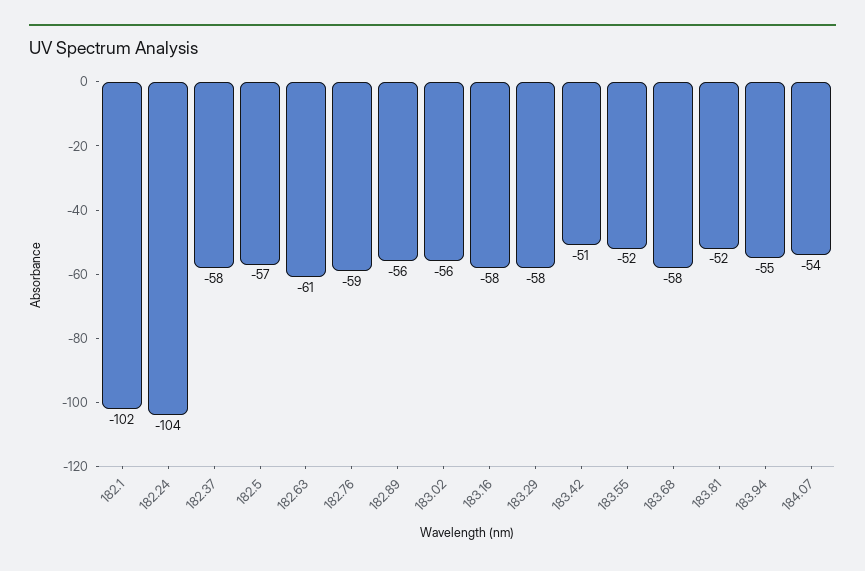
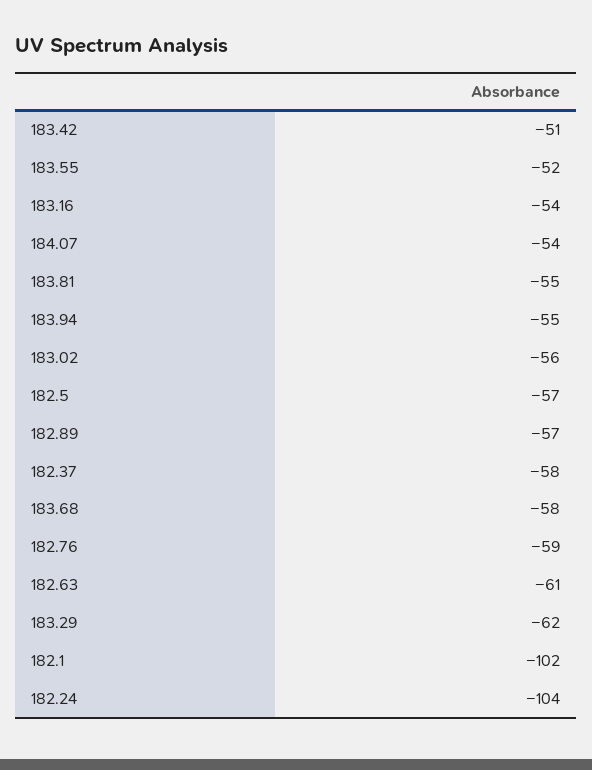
  {
    "182.1": -102,
    "182.24": -104,
    "182.37": -58,
    "182.5": -57,
    "182.63": -61,
    "182.76": -59,
-   "182.89": -56,
+   "182.89": -57,
    "183.02": -56,
-   "183.16": -58,
+   "183.16": -54,
-   "183.29": -58,
+   "183.29": -62,
    "183.42": -51,
    "183.55": -52,
    "183.68": -58,
-   "183.81": -52,
+   "183.81": -55,
    "183.94": -55,
    "184.07": -54
  }

